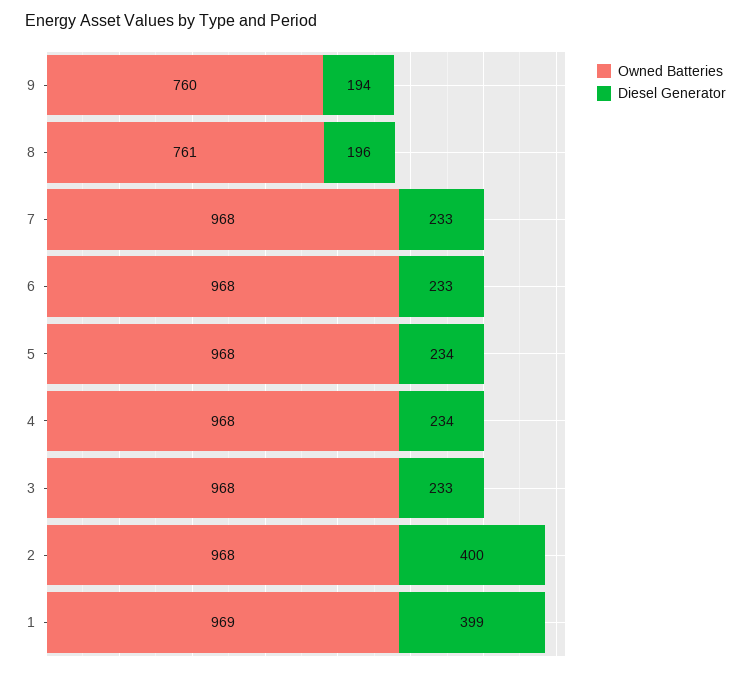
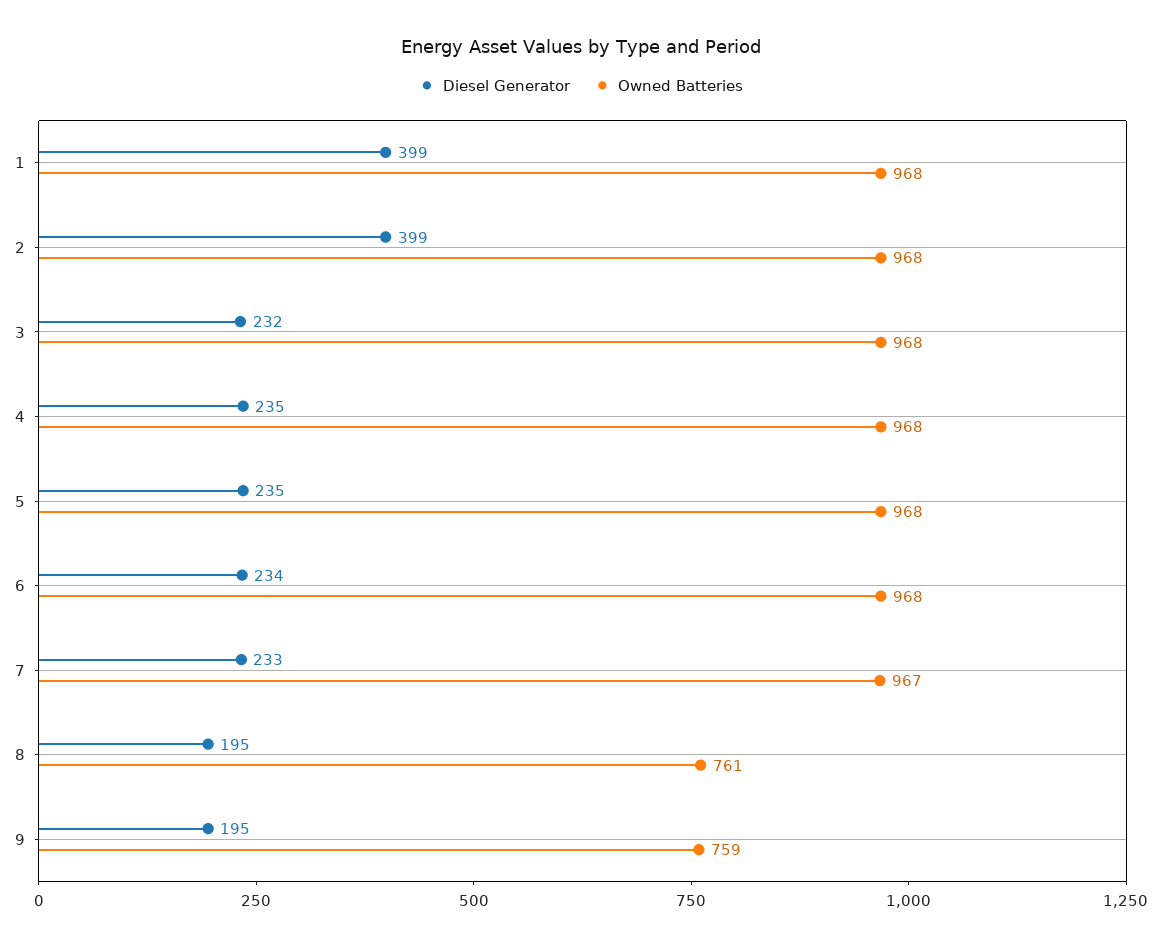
  {
    "Owned Batteries": {
-     "9": 760,
+     "9": 759,
      "8": 761,
-     "7": 968,
+     "7": 967,
      "6": 968,
      "5": 968,
      "4": 968,
      "3": 968,
      "2": 968,
-     "1": 969
+     "1": 968
    },
    "Diesel Generator": {
-     "9": 194,
+     "9": 195,
-     "8": 196,
+     "8": 195,
      "7": 233,
-     "6": 233,
+     "6": 234,
-     "5": 234,
+     "5": 235,
-     "4": 234,
+     "4": 235,
-     "3": 233,
+     "3": 232,
-     "2": 400,
+     "2": 399,
      "1": 399
    }
  }

